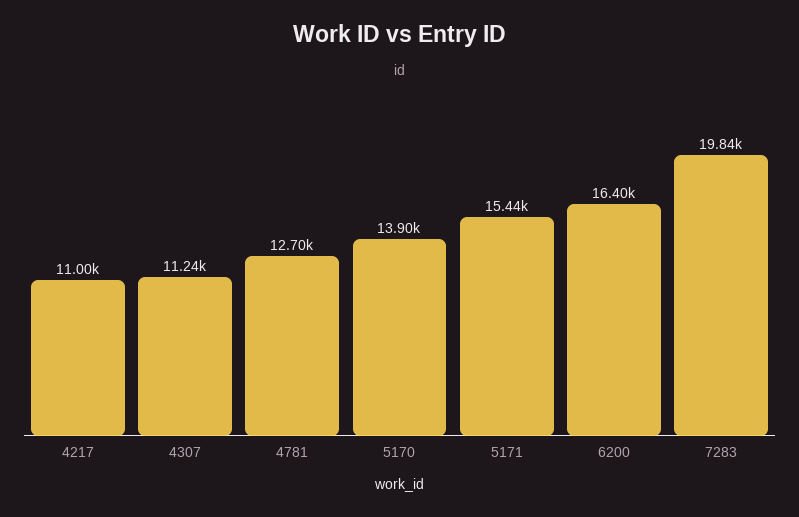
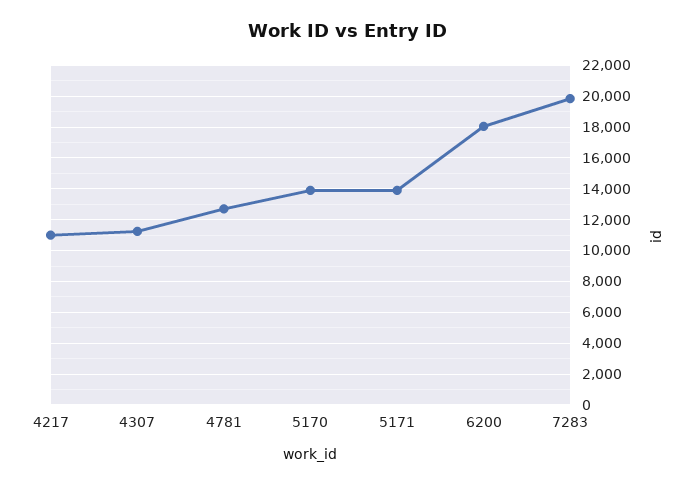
  {
    "4217": 11000,
    "4307": 11240,
    "4781": 12700,
    "5170": 13900,
-   "5171": 15440,
+   "5171": 14000,
-   "6200": 16400,
+   "6200": 18000,
    "7283": 19840
  }

